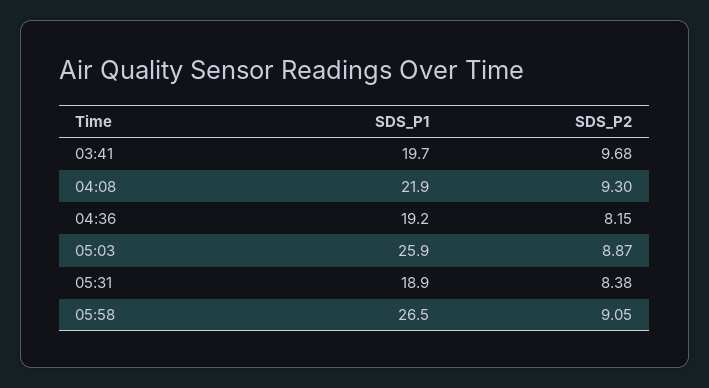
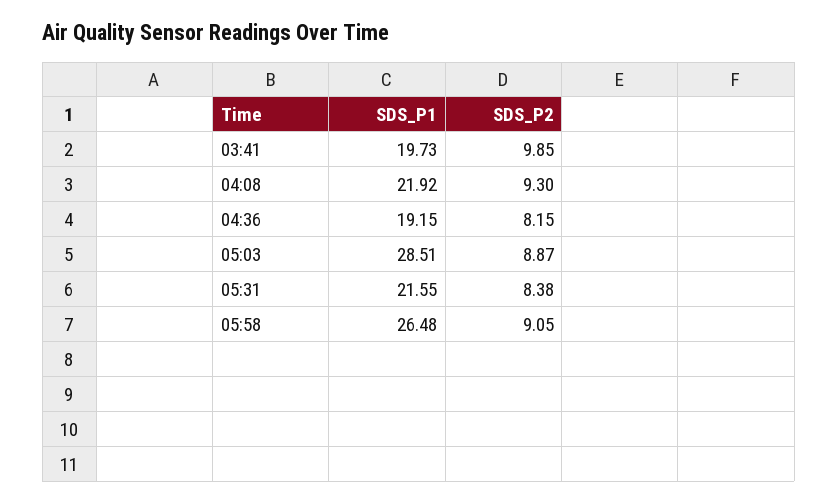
  {
    "SDS_P1": {
      "03:41": 19.73,
      "04:08": 21.92,
      "04:36": 19.15,
-     "05:03": 25.9,
+     "05:03": 28.51,
-     "05:31": 18.9,
+     "05:31": 21.55,
      "05:58": 26.48
    },
    "SDS_P2": {
-     "03:41": 9.68,
+     "03:41": 9.85,
      "04:08": 9.3,
      "04:36": 8.15,
      "05:03": 8.87,
      "05:31": 8.38,
      "05:58": 9.05
    }
  }

